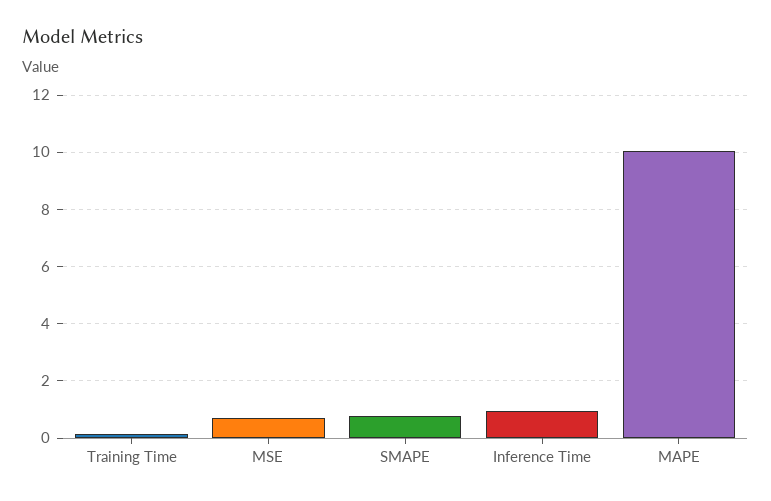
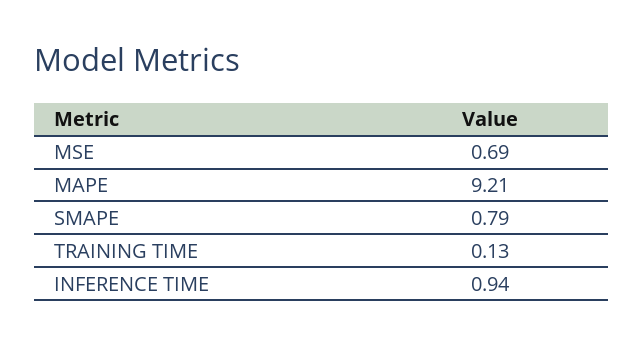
  {
    "Training Time": 0.13,
    "MSE": 0.69,
    "SMAPE": 0.79,
    "Inference Time": 0.94,
-   "MAPE": 10
+   "MAPE": 9.21
  }

